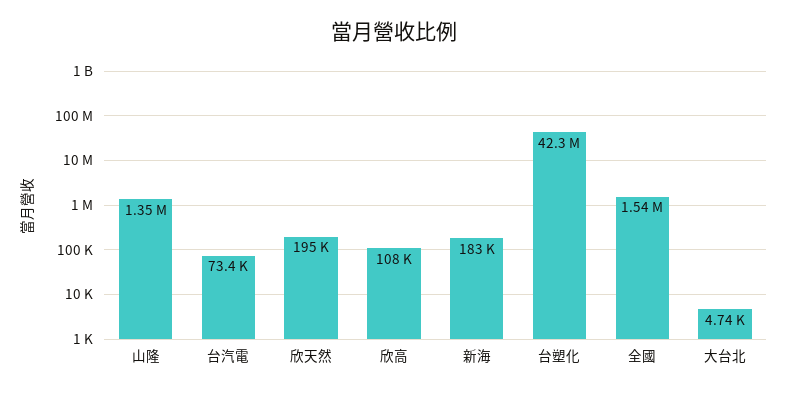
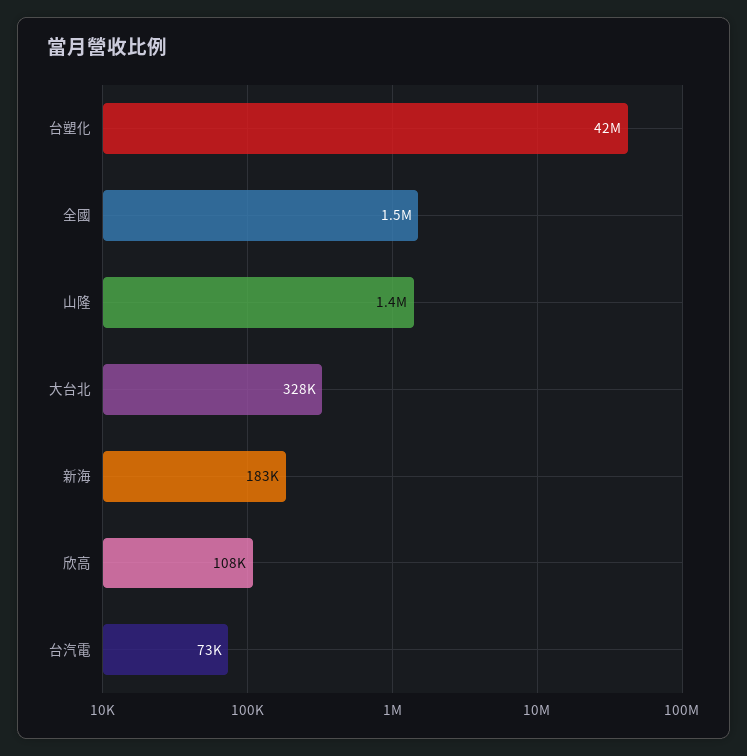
  {
    "山隆": 1350000,
    "台汽電": 73400,
-   "欣天然": 195000,
    "欣高": 108000,
    "新海": 183000,
    "台塑化": 42300000,
    "全國": 1540000,
-   "大台北": 4740
+   "大台北": 328000
  }

